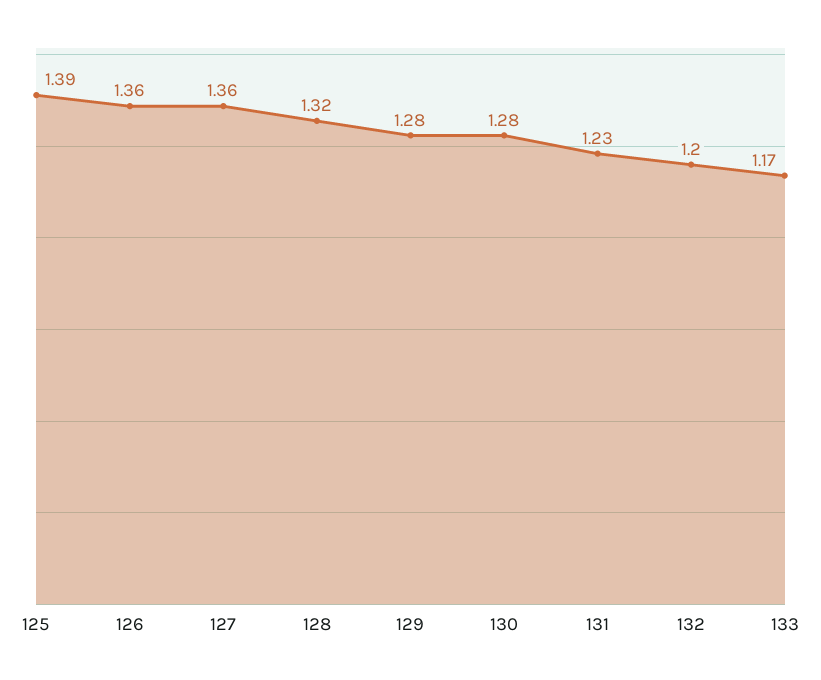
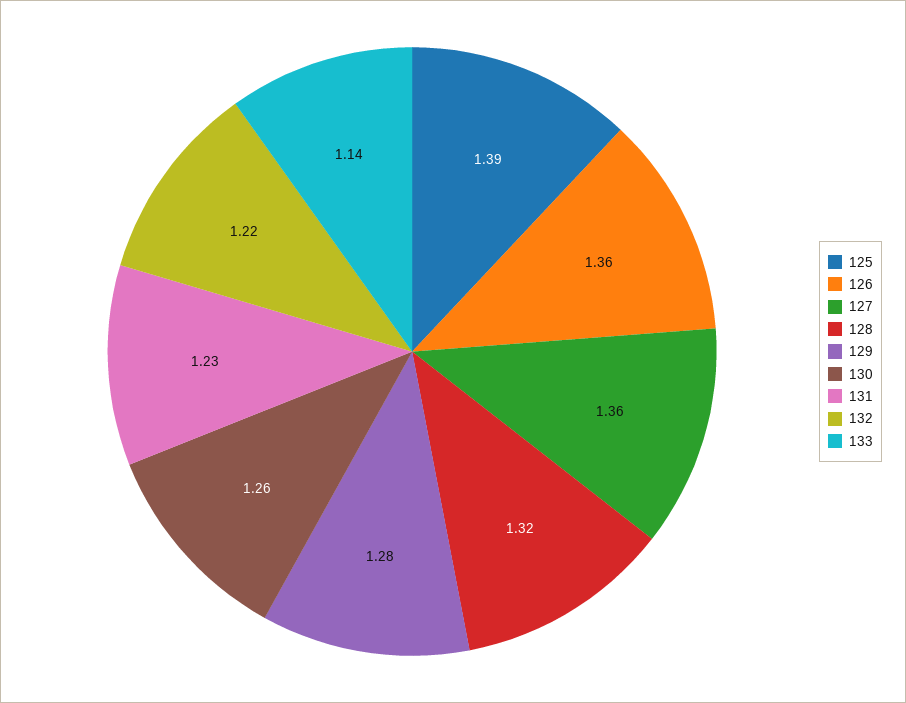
  {
    "125": 1.39,
    "126": 1.36,
    "127": 1.36,
    "128": 1.32,
    "129": 1.28,
-   "130": 1.28,
+   "130": 1.26,
    "131": 1.23,
-   "132": 1.2,
+   "132": 1.22,
-   "133": 1.17
+   "133": 1.14
  }

